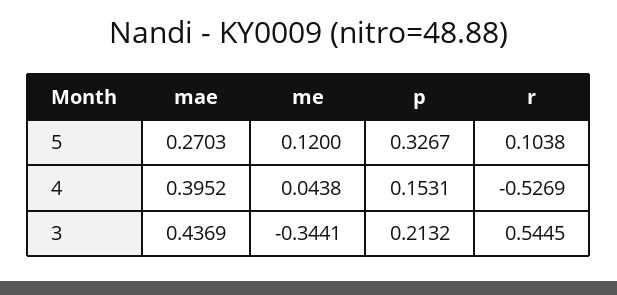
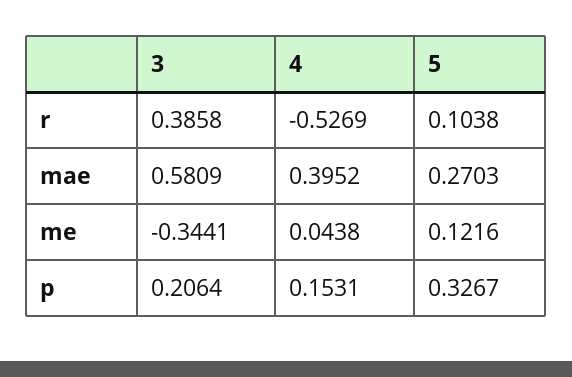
  {
    "mae": {
      "5": 0.2703,
      "4": 0.3952,
-     "3": 0.4369
+     "3": 0.5809
    },
    "me": {
-     "5": 0.12,
+     "5": 0.1216,
      "4": 0.0438,
      "3": -0.3441
    },
    "p": {
      "5": 0.3267,
      "4": 0.1531,
-     "3": 0.2132
+     "3": 0.2064
    },
    "r": {
      "5": 0.1038,
      "4": -0.5269,
-     "3": 0.5445
+     "3": 0.3858
    }
  }

